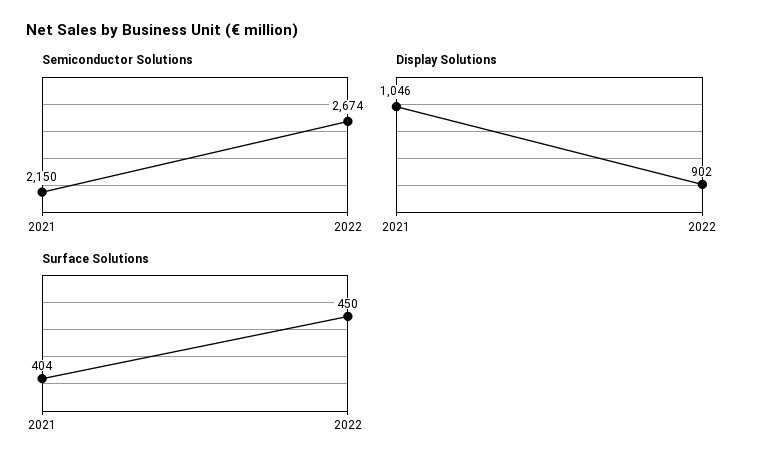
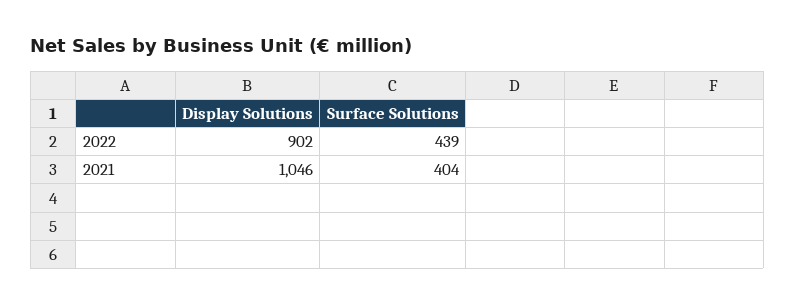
  {
-   "Semiconductor Solutions": {
-     "2021": 2150,
-     "2022": 2674
-   },
    "Display Solutions": {
      "2021": 1046,
      "2022": 902
    },
    "Surface Solutions": {
      "2021": 404,
-     "2022": 450
+     "2022": 439
    }
  }

